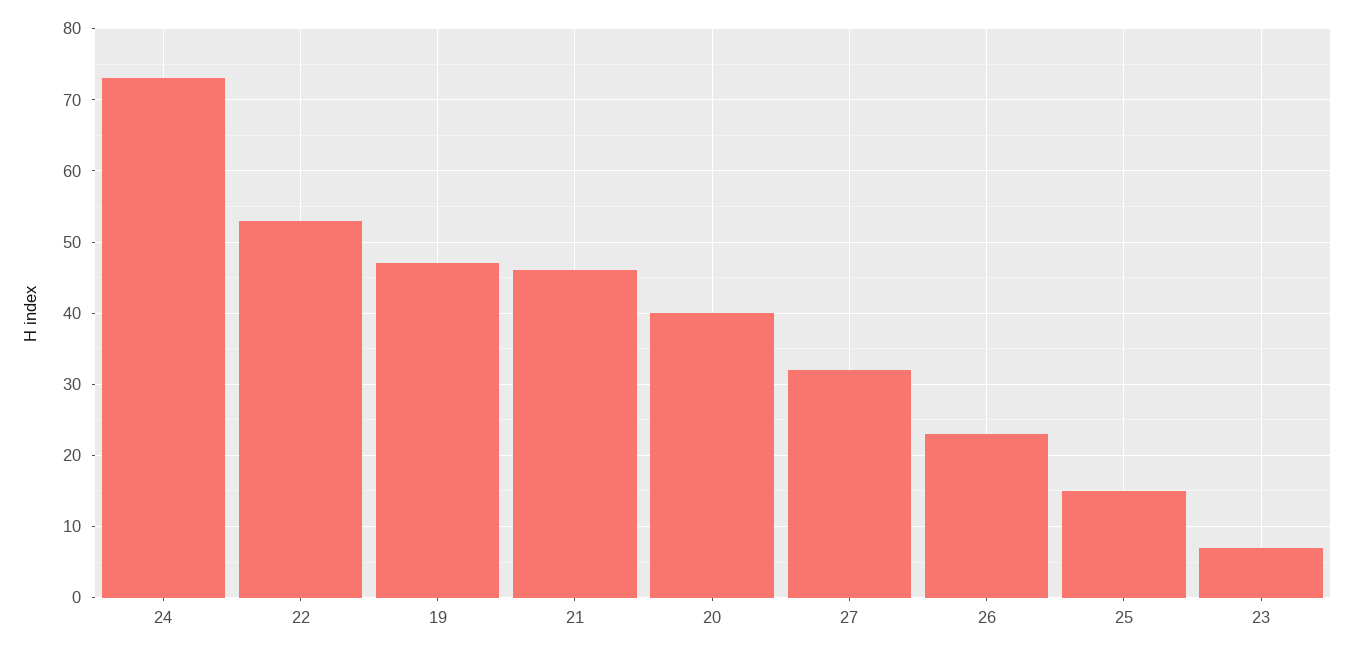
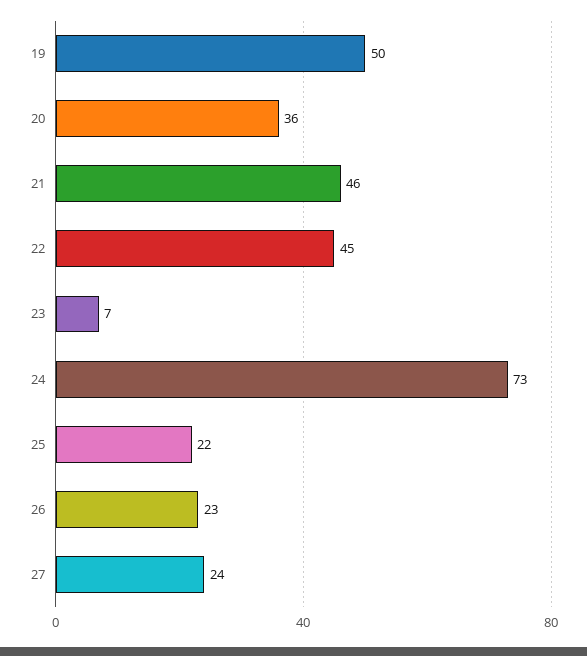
  {
    "24": 73,
-   "22": 53,
+   "22": 45,
-   "19": 47,
+   "19": 50,
    "21": 46,
-   "20": 40,
+   "20": 36,
-   "27": 32,
+   "27": 24,
    "26": 23,
-   "25": 15,
+   "25": 22,
    "23": 7
  }

